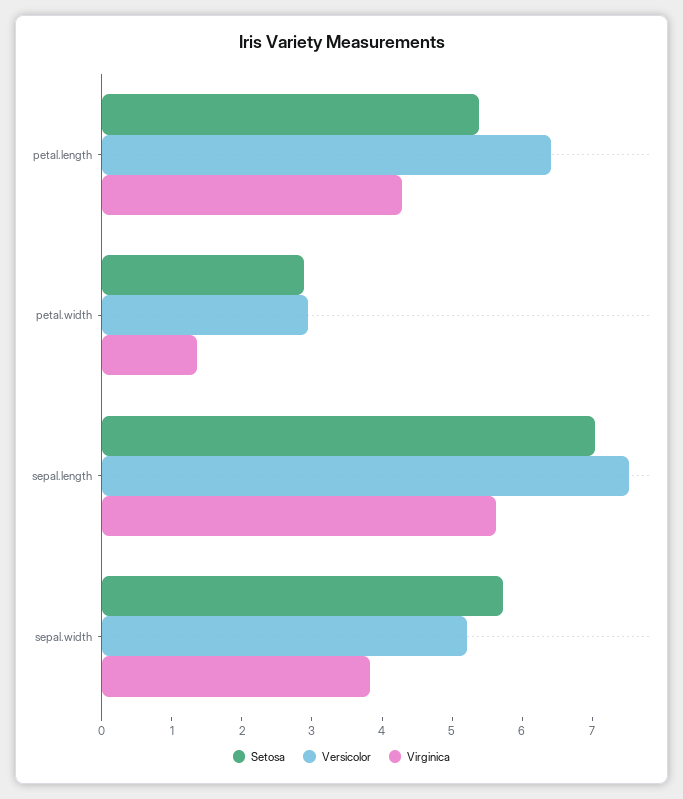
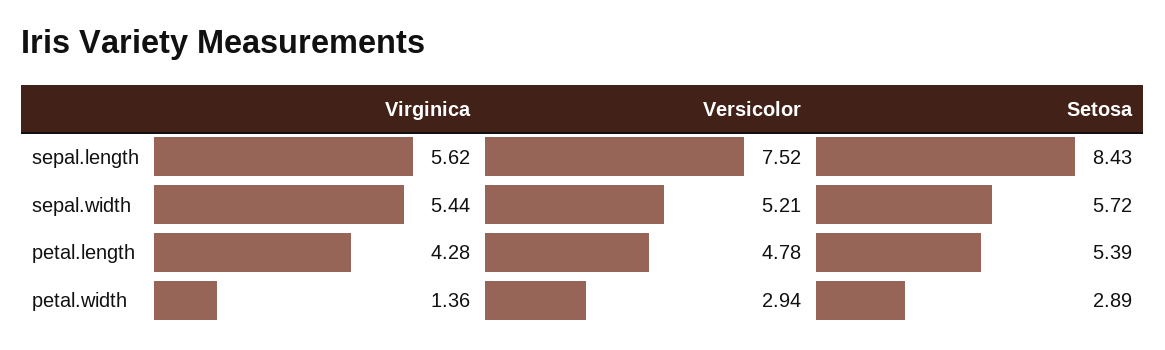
  {
    "Setosa": {
      "petal.length": 5.39,
      "petal.width": 2.89,
-     "sepal.length": 7,
+     "sepal.length": 8.43,
      "sepal.width": 5.72
    },
    "Versicolor": {
-     "petal.length": 6.4,
+     "petal.length": 4.78,
      "petal.width": 2.94,
      "sepal.length": 7.52,
      "sepal.width": 5.21
    },
    "Virginica": {
      "petal.length": 4.28,
      "petal.width": 1.36,
      "sepal.length": 5.62,
-     "sepal.width": 3.8
+     "sepal.width": 5.44
    }
  }

